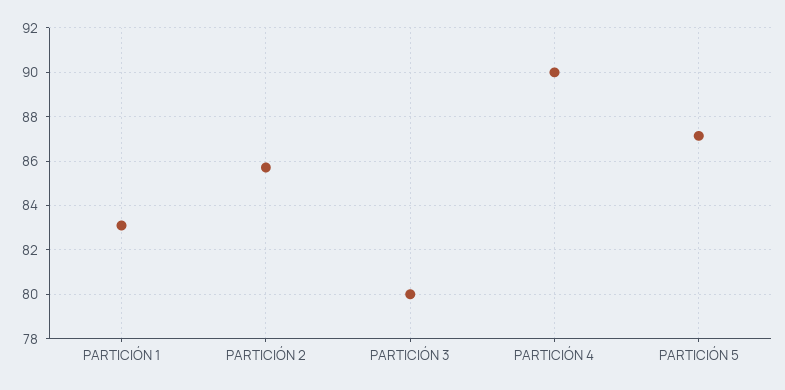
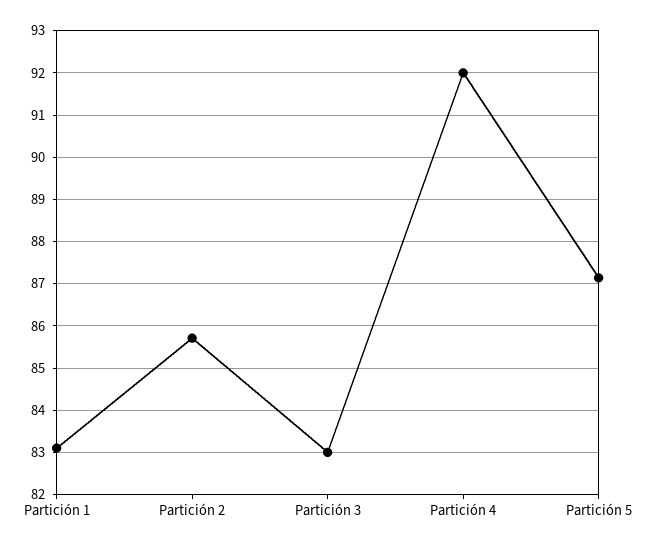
  {
    "PARTICIÓN 1": 83.2,
    "PARTICIÓN 2": 85.8,
-   "PARTICIÓN 3": 80,
+   "PARTICIÓN 3": 83,
-   "PARTICIÓN 4": 90,
+   "PARTICIÓN 4": 92,
    "PARTICIÓN 5": 87.2
  }

